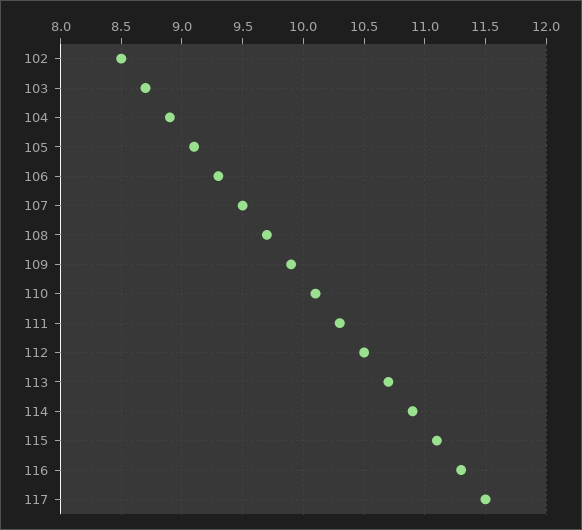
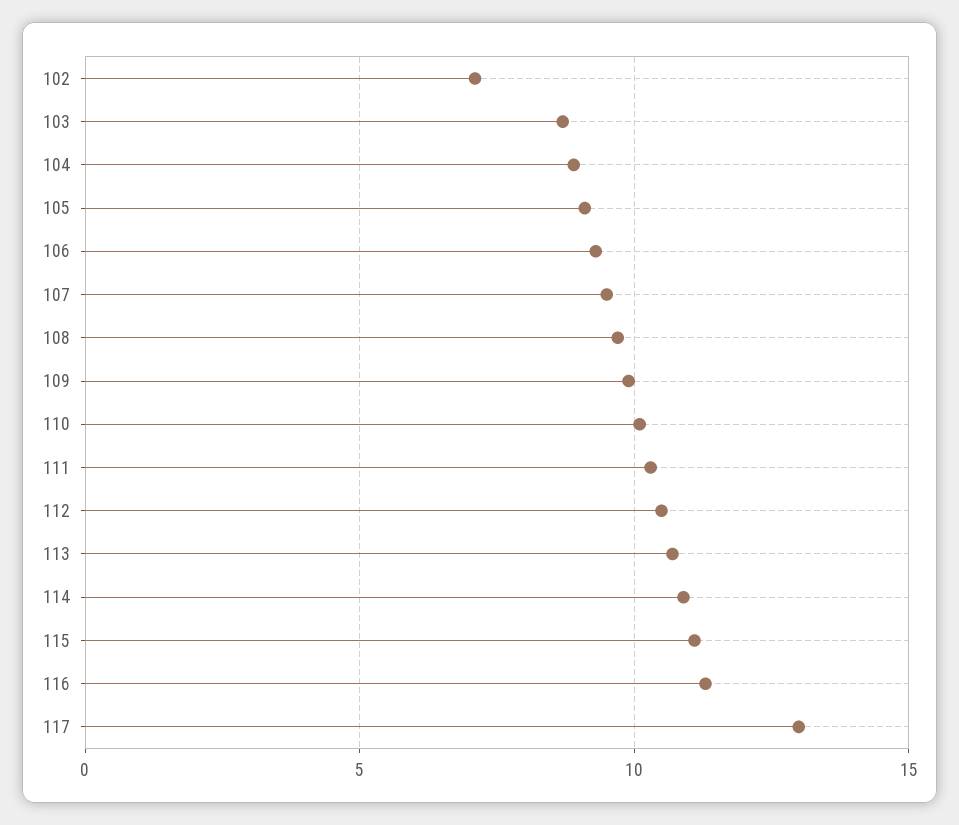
  {
-   "102": 8.5,
+   "102": 7,
    "103": 8.7,
    "104": 8.9,
    "105": 9.1,
    "106": 9.3,
    "107": 9.5,
    "108": 9.7,
    "109": 9.9,
    "110": 10.1,
    "111": 10.3,
    "112": 10.5,
    "113": 10.7,
    "114": 10.9,
    "115": 11.1,
    "116": 11.3,
-   "117": 11.5
+   "117": 13
  }

